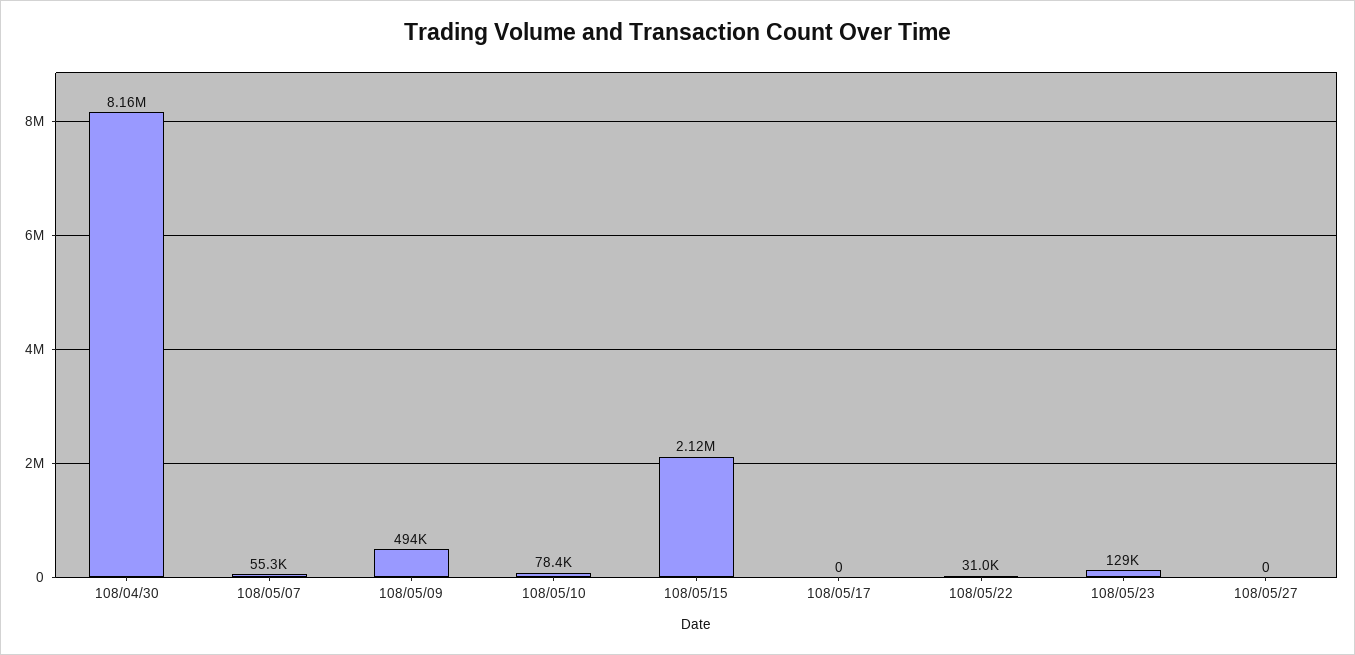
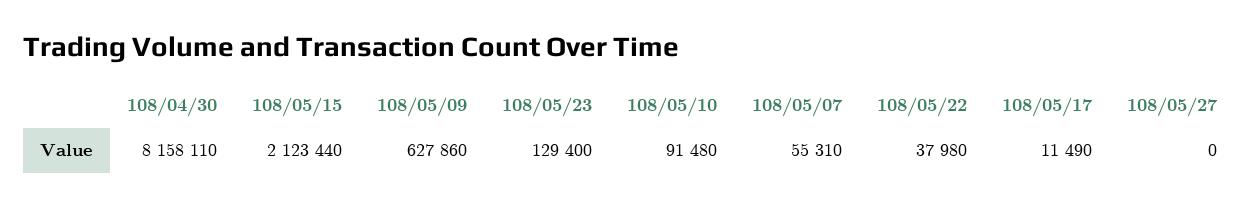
  {
    "108/04/30": 8158110,
    "108/05/07": 55310,
-   "108/05/09": 494000,
+   "108/05/09": 627860,
-   "108/05/10": 78400,
+   "108/05/10": 91480,
    "108/05/15": 2123440,
-   "108/05/17": 0,
+   "108/05/17": 11490,
-   "108/05/22": 31000,
+   "108/05/22": 37980,
    "108/05/23": 129400,
    "108/05/27": 0
  }

